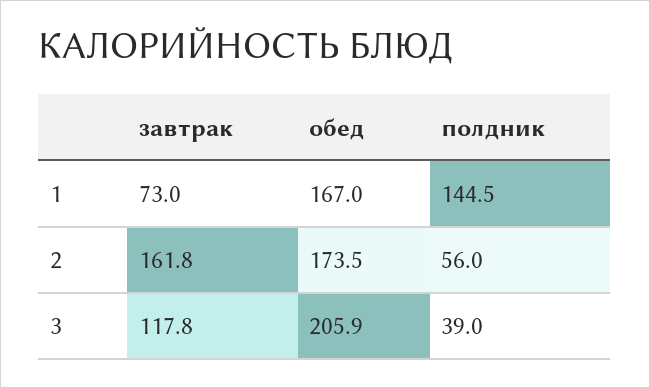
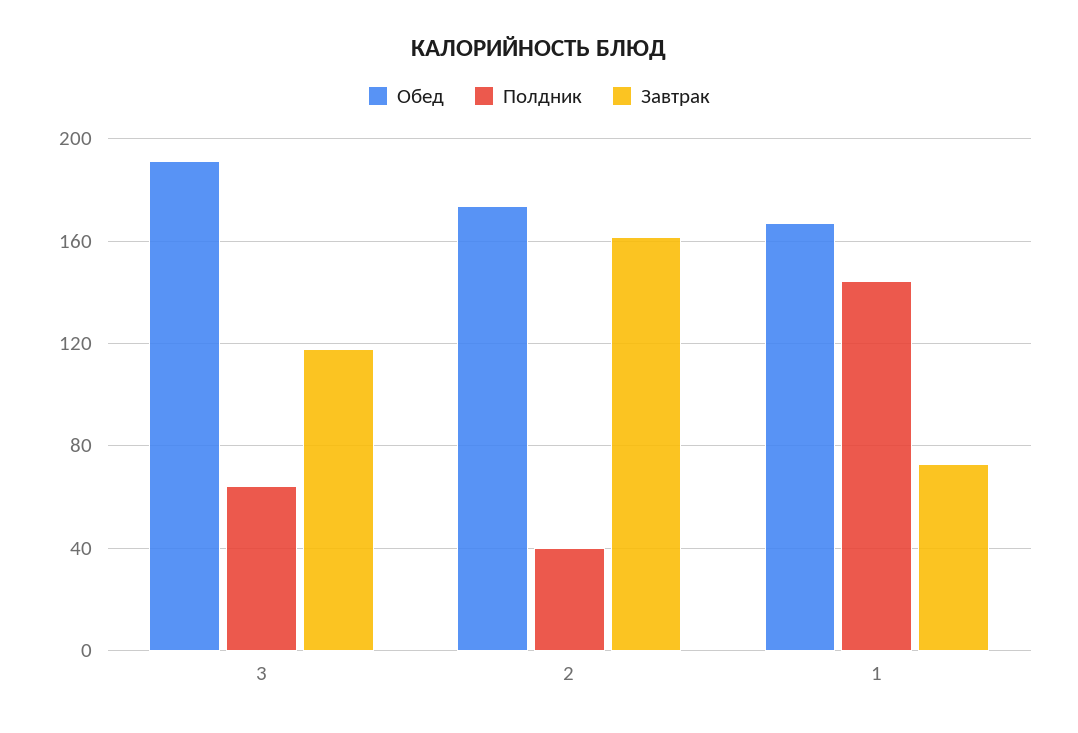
  {
    "завтрак": {
      "1": 73,
      "2": 161.8,
      "3": 117.8
    },
    "обед": {
      "1": 167,
      "2": 173.5,
-     "3": 205.9
+     "3": 190
    },
    "полдник": {
      "1": 144.5,
-     "2": 56,
+     "2": 40,
-     "3": 39
+     "3": 65
    }
  }

